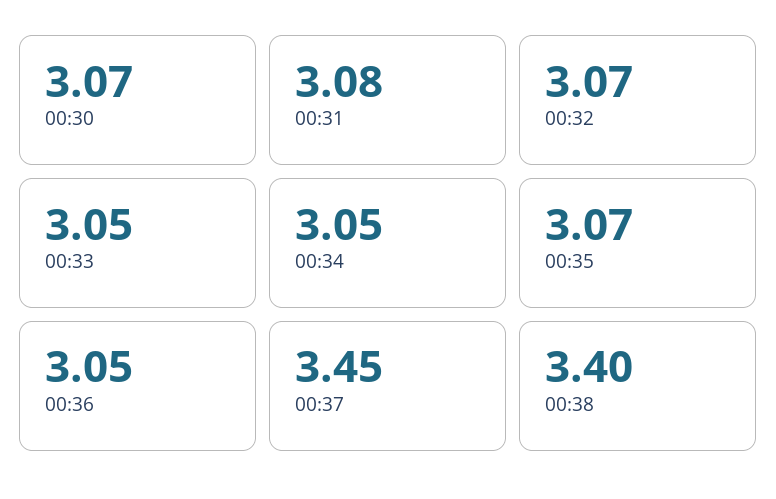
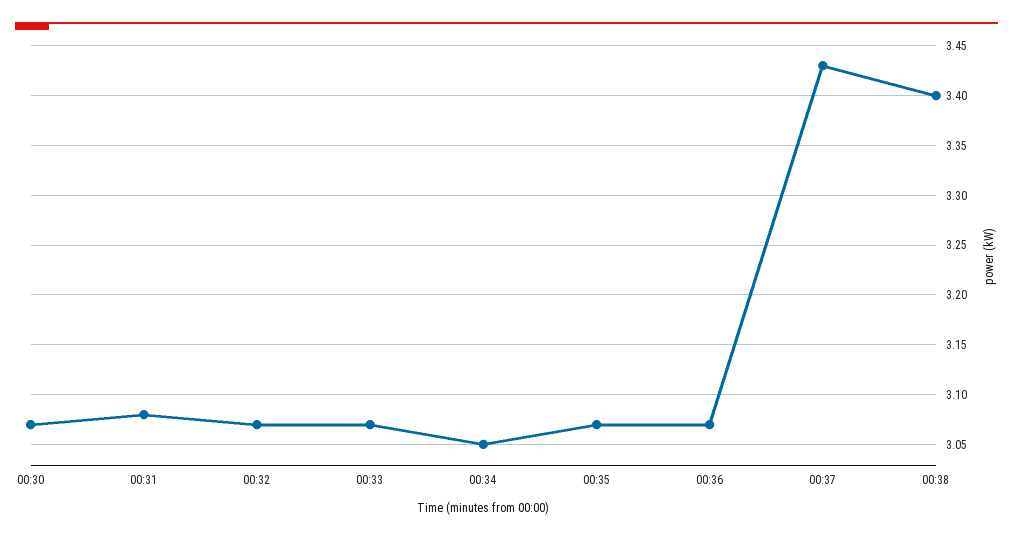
  {
    "00:30": 3.07,
    "00:31": 3.08,
    "00:32": 3.07,
-   "00:33": 3.05,
+   "00:33": 3.07,
    "00:34": 3.05,
    "00:35": 3.07,
-   "00:36": 3.05,
+   "00:36": 3.07,
-   "00:37": 3.45,
+   "00:37": 3.43,
    "00:38": 3.4
  }

